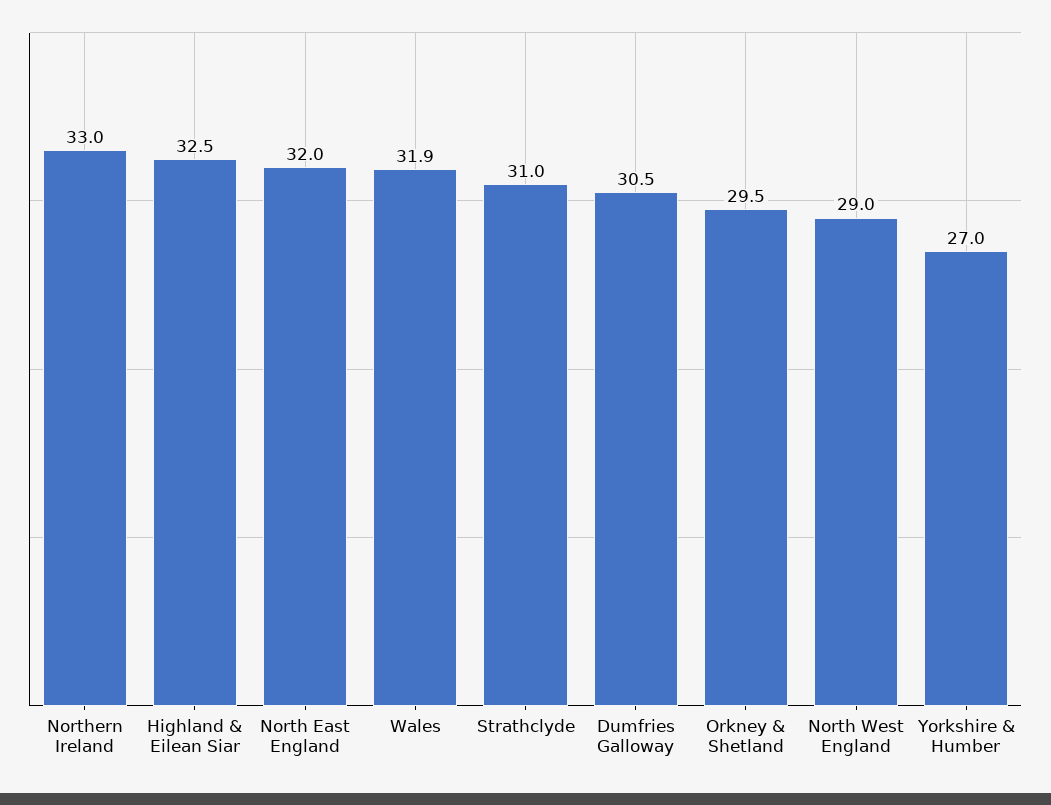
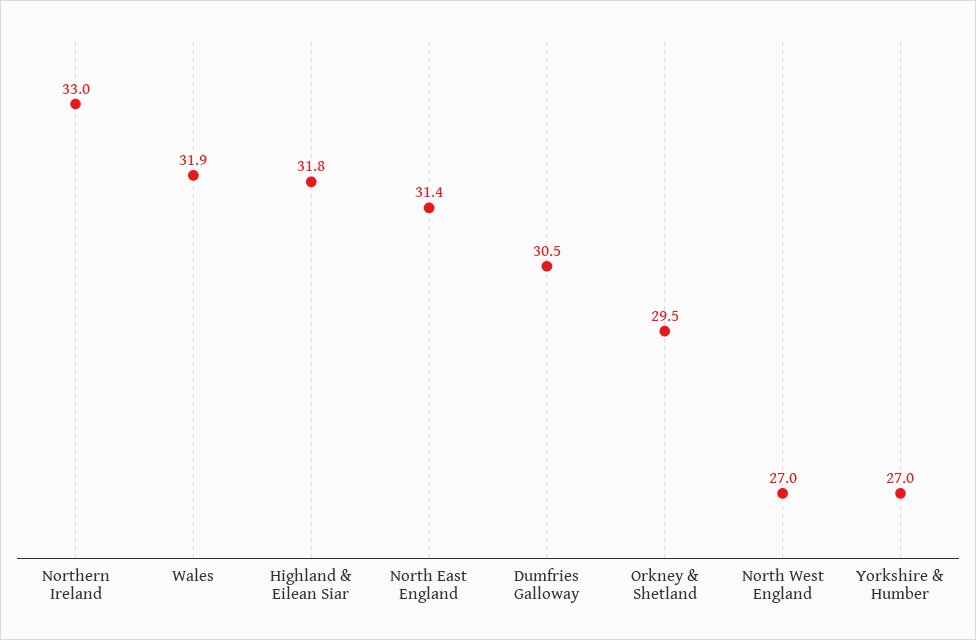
  {
    "Northern Ireland": 33,
-   "Highland & Eilean Siar": 32.5,
+   "Highland & Eilean Siar": 31.8,
-   "North East England": 32,
+   "North East England": 31.4,
    "Wales": 31.9,
-   "Strathclyde": 31,
    "Dumfries Galloway": 30.5,
    "Orkney & Shetland": 29.5,
-   "North West England": 29,
+   "North West England": 27,
    "Yorkshire & Humber": 27
  }

